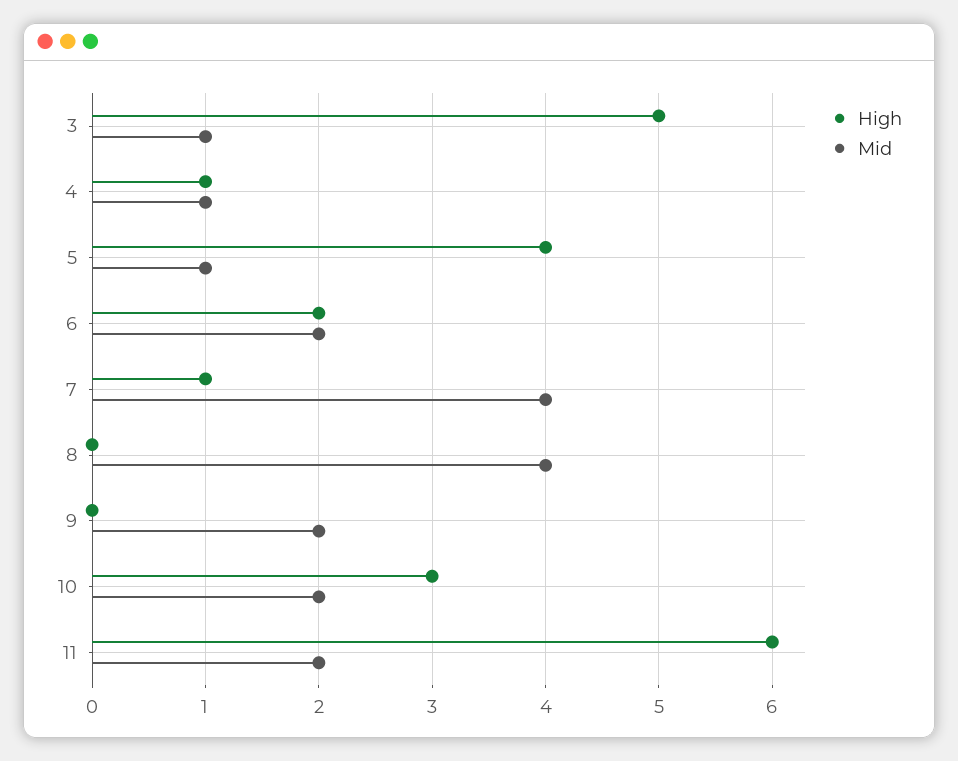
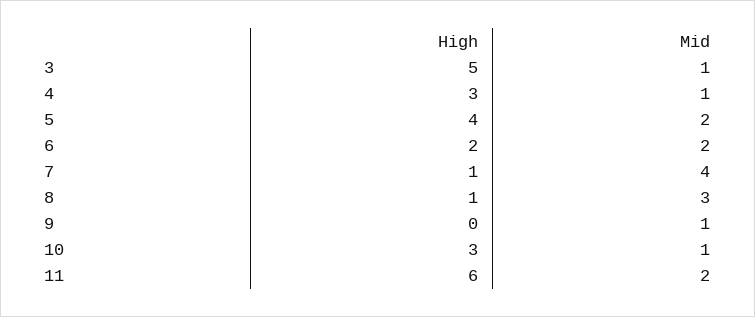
  {
    "High": {
      "3": 5,
-     "4": 1,
+     "4": 3,
      "5": 4,
      "6": 2,
      "7": 1,
-     "8": 0,
+     "8": 1,
      "9": 0,
      "10": 3,
      "11": 6
    },
    "Mid": {
      "3": 1,
      "4": 1,
-     "5": 1,
+     "5": 2,
      "6": 2,
      "7": 4,
-     "8": 4,
+     "8": 3,
-     "9": 2,
+     "9": 1,
-     "10": 2,
+     "10": 1,
      "11": 2
    }
  }

